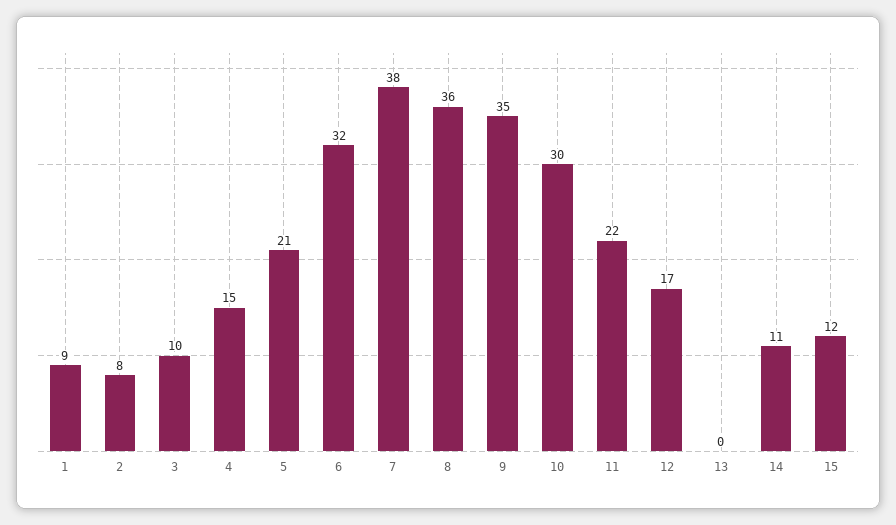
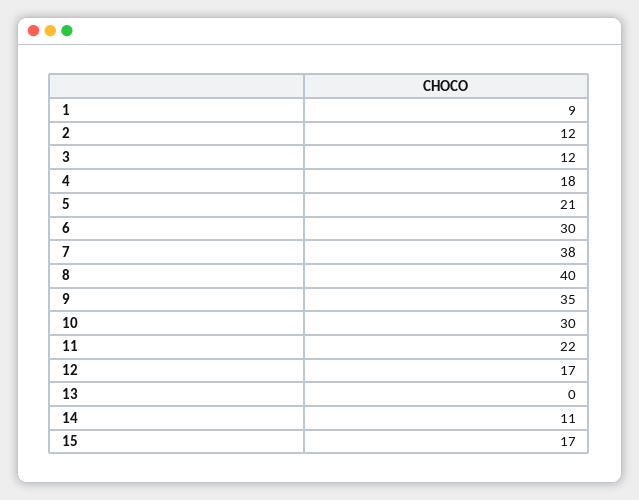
  {
    "1": 9,
-   "2": 8,
+   "2": 12,
-   "3": 10,
+   "3": 12,
-   "4": 15,
+   "4": 18,
    "5": 21,
-   "6": 32,
+   "6": 30,
    "7": 38,
-   "8": 36,
+   "8": 40,
    "9": 35,
    "10": 30,
    "11": 22,
    "12": 17,
    "13": 0,
    "14": 11,
-   "15": 12
+   "15": 17
  }

